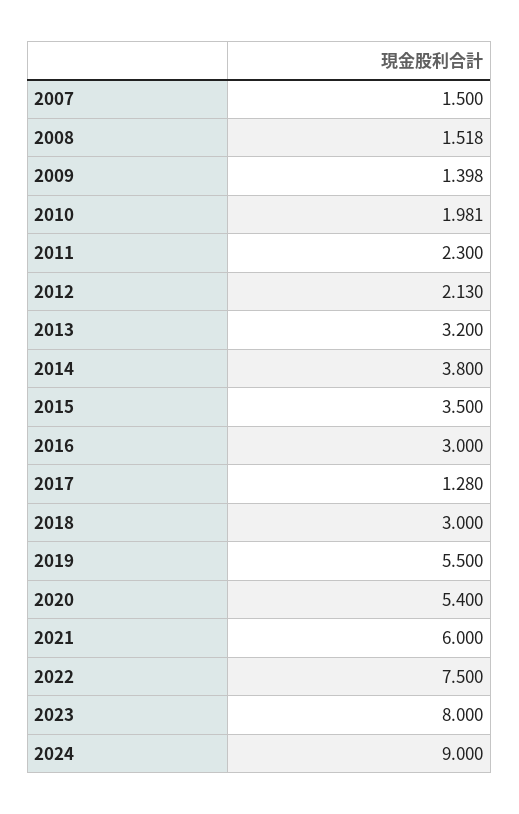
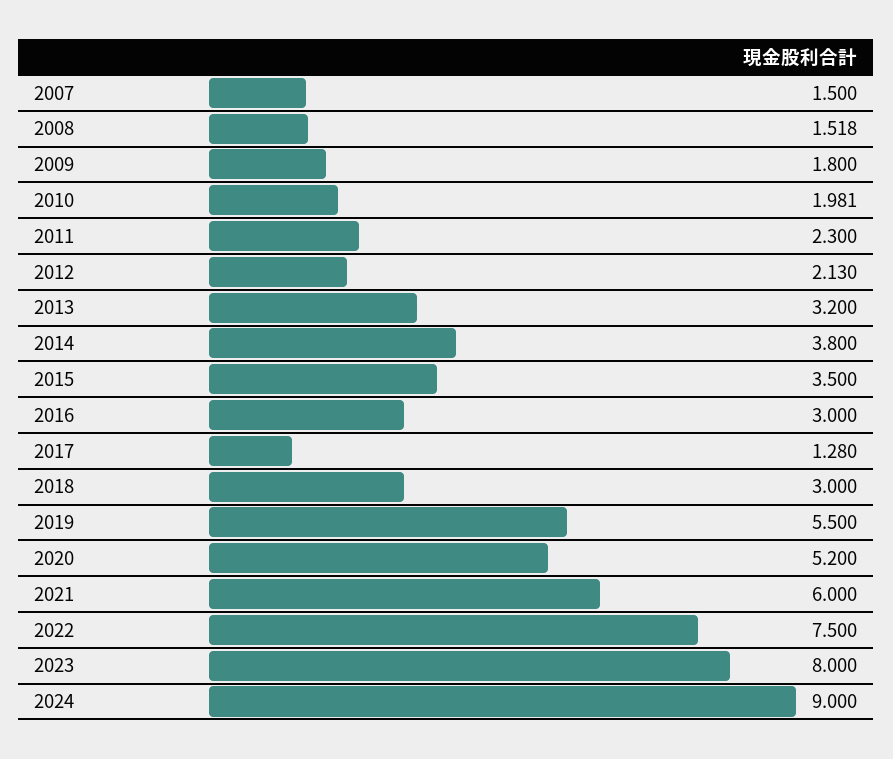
  {
    "2007": 1.5,
    "2008": 1.518,
-   "2009": 1.398,
+   "2009": 1.8,
    "2010": 1.981,
    "2011": 2.3,
    "2012": 2.13,
    "2013": 3.2,
    "2014": 3.8,
    "2015": 3.5,
    "2016": 3,
    "2017": 1.28,
    "2018": 3,
    "2019": 5.5,
-   "2020": 5.4,
+   "2020": 5.2,
    "2021": 6,
    "2022": 7.5,
    "2023": 8,
    "2024": 9
  }

